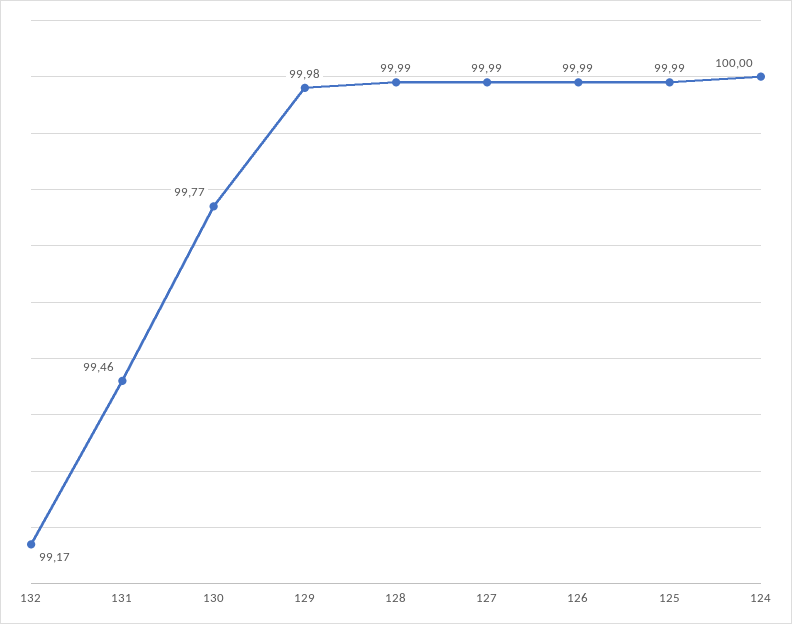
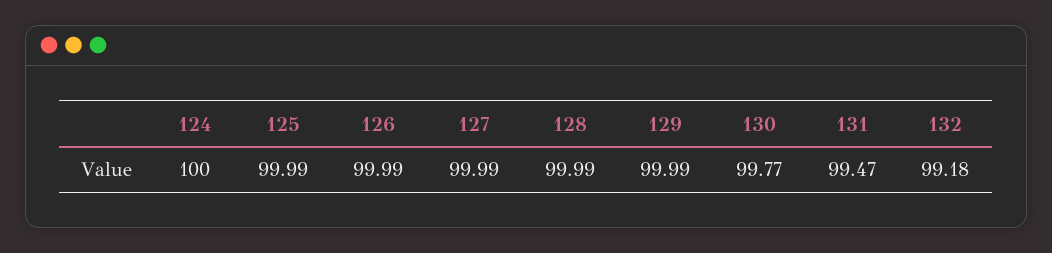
  {
-   "132": 99.17,
+   "132": 99.18,
-   "131": 99.46,
+   "131": 99.47,
    "130": 99.77,
-   "129": 99.98,
+   "129": 99.99,
    "128": 99.99,
    "127": 99.99,
    "126": 99.99,
    "125": 99.99,
    "124": 100
  }

